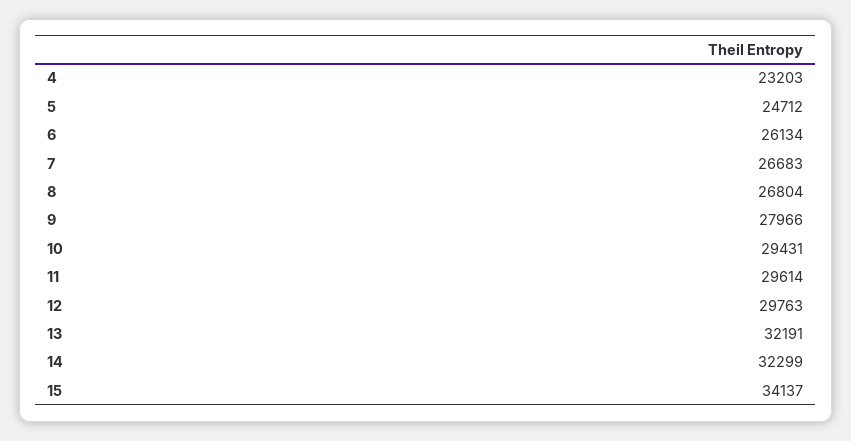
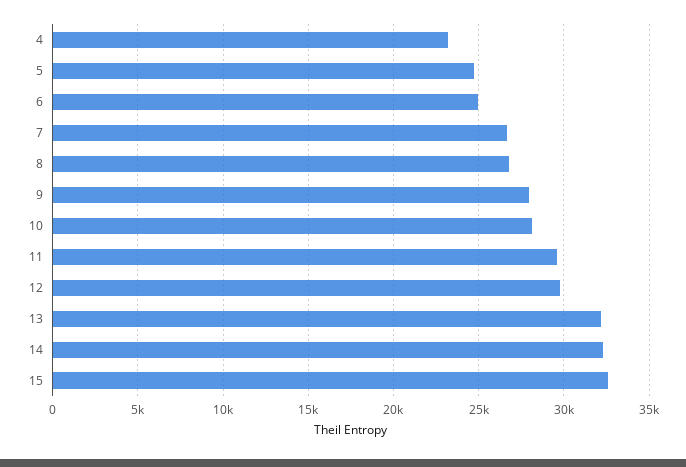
  {
    "4": 23203,
    "5": 24712,
-   "6": 26134,
+   "6": 25000,
    "7": 26683,
    "8": 26804,
    "9": 27966,
-   "10": 29431,
+   "10": 28000,
    "11": 29614,
    "12": 29763,
    "13": 32191,
    "14": 32299,
-   "15": 34137
+   "15": 32500
  }

